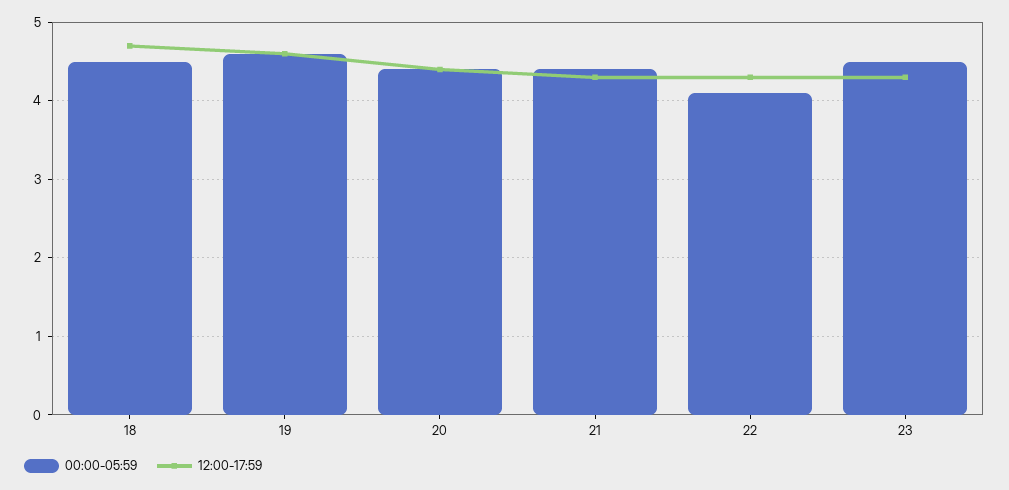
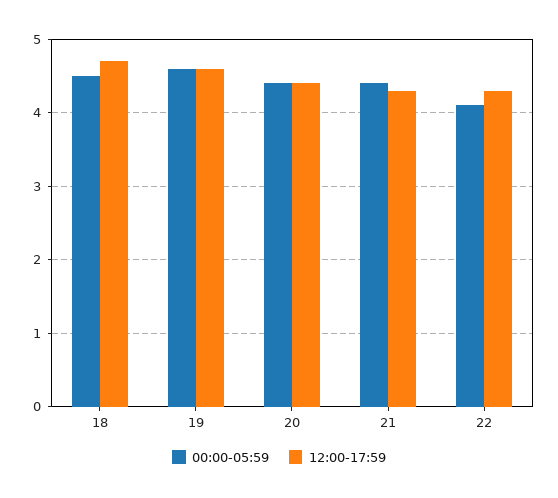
  {
    "00:00-05:59": {
      "18": 4.5,
      "19": 4.6,
      "20": 4.4,
      "21": 4.4,
-     "22": 4.1,
+     "22": 4.1
-     "23": 4.5
    },
    "12:00-17:59": {
      "18": 4.7,
      "19": 4.6,
      "20": 4.4,
      "21": 4.3,
-     "22": 4.3,
+     "22": 4.3
-     "23": 4.3
    }
  }

